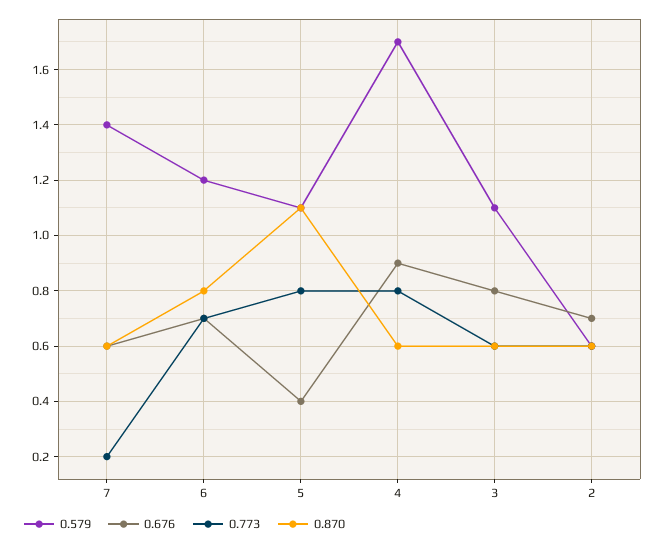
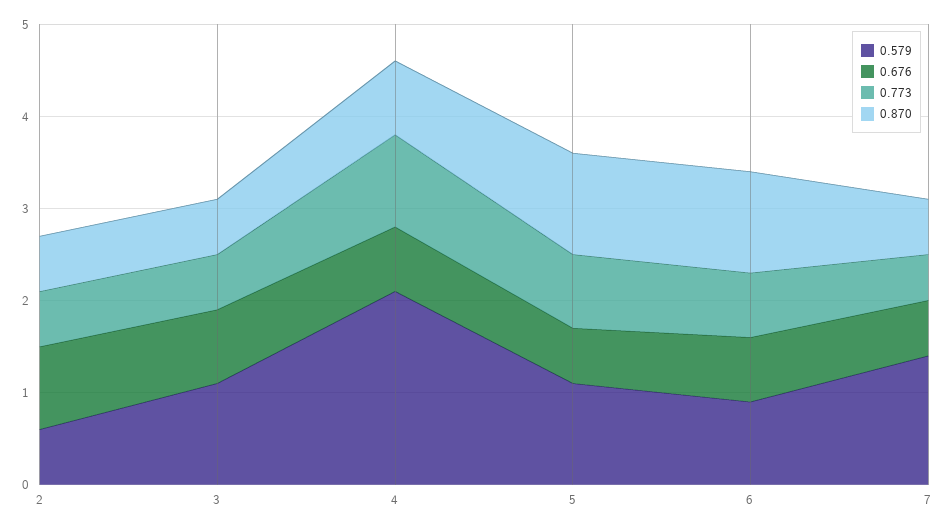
  {
    "0.579": {
      "7": 1.4,
-     "6": 1.2,
+     "6": 0.9,
      "5": 1.1,
-     "4": 1.7,
+     "4": 2.1,
      "3": 1.1,
      "2": 0.6
    },
    "0.676": {
      "7": 0.6,
      "6": 0.7,
-     "5": 0.4,
+     "5": 0.6,
-     "4": 0.9,
+     "4": 0.7,
      "3": 0.8,
-     "2": 0.7
+     "2": 0.9
    },
    "0.773": {
-     "7": 0.2,
+     "7": 0.5,
      "6": 0.7,
      "5": 0.8,
-     "4": 0.8,
+     "4": 1,
      "3": 0.6,
      "2": 0.6
    },
    "0.870": {
      "7": 0.6,
-     "6": 0.8,
+     "6": 1.1,
      "5": 1.1,
-     "4": 0.6,
+     "4": 0.8,
      "3": 0.6,
      "2": 0.6
    }
  }

